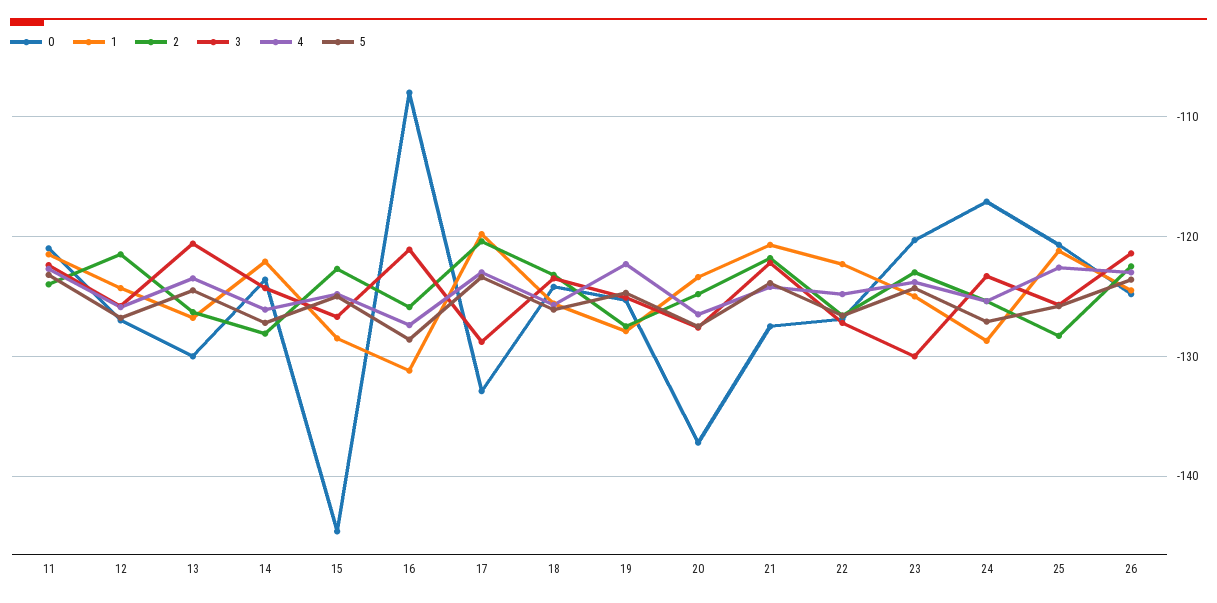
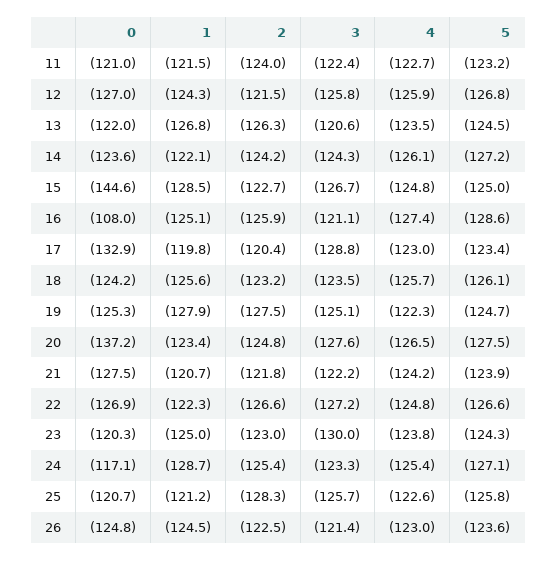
  {
    "0": {
      "11": -121,
      "12": -127,
-     "13": -130,
+     "13": -122,
      "14": -123.6,
      "15": -144.6,
      "16": -108,
      "17": -132.9,
      "18": -124.2,
      "19": -125.3,
      "20": -137.2,
      "21": -127.5,
      "22": -126.9,
      "23": -120.3,
      "24": -117.1,
      "25": -120.7,
      "26": -124.8
    },
    "1": {
      "11": -121.5,
      "12": -124.3,
      "13": -126.8,
      "14": -122.1,
      "15": -128.5,
-     "16": -131,
+     "16": -125.1,
      "17": -119.8,
      "18": -125.6,
      "19": -127.9,
      "20": -123.4,
      "21": -120.7,
      "22": -122.3,
      "23": -125,
      "24": -128.7,
      "25": -121.2,
      "26": -124.5
    },
    "2": {
      "11": -124,
      "12": -121.5,
      "13": -126.3,
-     "14": -128,
+     "14": -124.2,
      "15": -122.7,
      "16": -125.9,
      "17": -120.4,
      "18": -123.2,
      "19": -127.5,
      "20": -124.8,
      "21": -121.8,
      "22": -126.6,
      "23": -123,
      "24": -125.4,
      "25": -128.3,
      "26": -122.5
    },
    "3": {
      "11": -122.4,
      "12": -125.8,
      "13": -120.6,
      "14": -124.3,
      "15": -126.7,
      "16": -121.1,
      "17": -128.8,
      "18": -123.5,
      "19": -125.1,
      "20": -127.6,
      "21": -122.2,
      "22": -127.2,
      "23": -130,
      "24": -123.3,
      "25": -125.7,
      "26": -121.4
    },
    "4": {
      "11": -122.7,
      "12": -125.9,
      "13": -123.5,
      "14": -126.1,
      "15": -124.8,
      "16": -127.4,
      "17": -123,
      "18": -125.7,
      "19": -122.3,
      "20": -126.5,
      "21": -124.2,
      "22": -124.8,
      "23": -123.8,
      "24": -125.4,
      "25": -122.6,
      "26": -123
    },
    "5": {
      "11": -123.2,
      "12": -126.8,
      "13": -124.5,
      "14": -127.2,
      "15": -125,
      "16": -128.6,
      "17": -123.4,
      "18": -126.1,
      "19": -124.7,
      "20": -127.5,
      "21": -123.9,
      "22": -126.6,
      "23": -124.3,
      "24": -127.1,
      "25": -125.8,
      "26": -123.6
    }
  }

